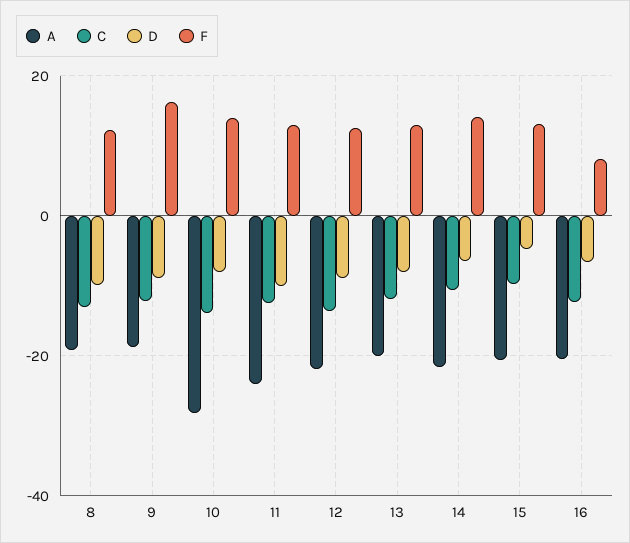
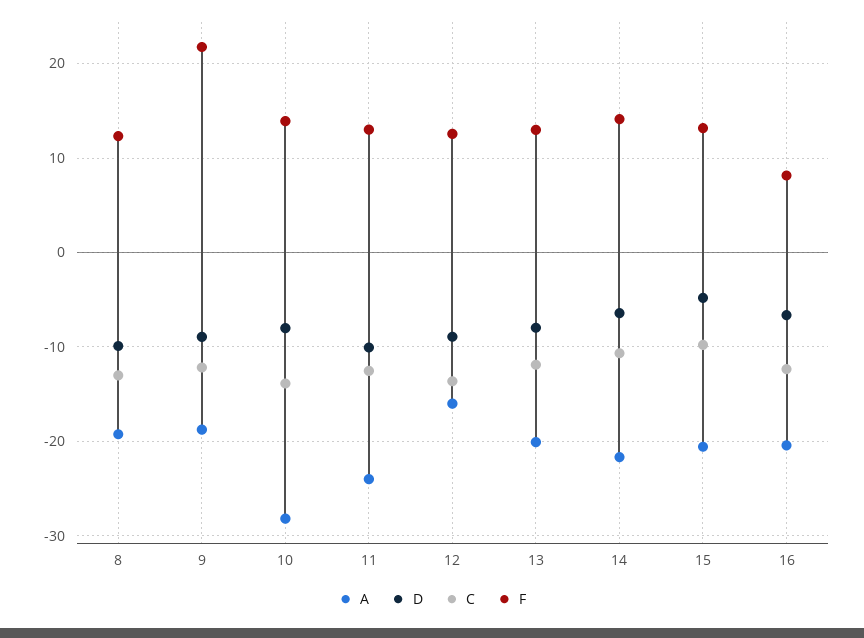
  {
    "A": {
      "8": -19,
      "9": -19,
      "10": -28,
      "11": -24,
-     "12": -22,
+     "12": -16,
      "13": -20,
      "14": -22,
      "15": -21,
      "16": -20
    },
    "C": {
      "8": -13,
      "9": -12,
      "10": -14,
      "11": -13,
      "12": -14,
      "13": -12,
      "14": -11,
      "15": -10,
      "16": -12
    },
    "D": {
      "8": -10,
      "9": -9,
      "10": -8,
      "11": -10,
      "12": -9,
      "13": -8,
      "14": -6,
      "15": -5,
      "16": -7
    },
    "F": {
      "8": 12,
-     "9": 16,
+     "9": 22,
      "10": 14,
      "11": 13,
      "12": 13,
      "13": 13,
      "14": 14,
      "15": 13,
      "16": 8
    }
  }

